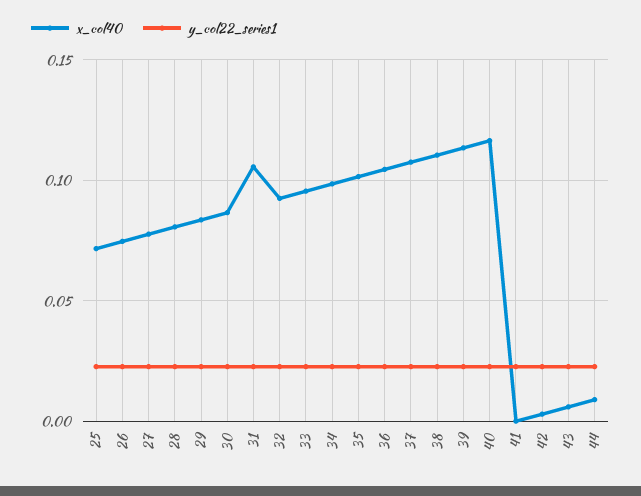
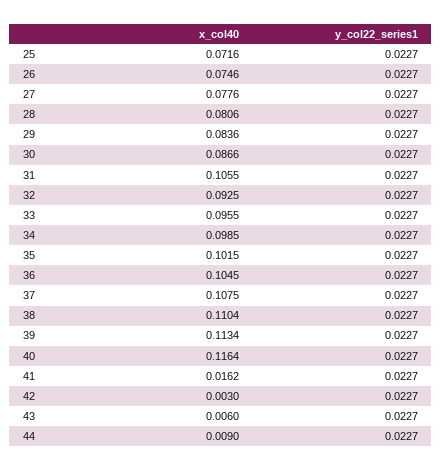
  {
    "x_col40": {
      "25": 0.0716,
      "26": 0.0746,
      "27": 0.0776,
      "28": 0.0806,
      "29": 0.0836,
      "30": 0.0866,
      "31": 0.1055,
      "32": 0.0925,
      "33": 0.0955,
      "34": 0.0985,
      "35": 0.1015,
      "36": 0.1045,
      "37": 0.1075,
      "38": 0.1104,
      "39": 0.1134,
      "40": 0.1164,
-     "41": 0,
+     "41": 0.0162,
      "42": 0.003,
      "43": 0.006,
      "44": 0.009
    },
    "y_col22_series1": {
      "25": 0.0227,
      "26": 0.0227,
      "27": 0.0227,
      "28": 0.0227,
      "29": 0.0227,
      "30": 0.0227,
      "31": 0.0227,
      "32": 0.0227,
      "33": 0.0227,
      "34": 0.0227,
      "35": 0.0227,
      "36": 0.0227,
      "37": 0.0227,
      "38": 0.0227,
      "39": 0.0227,
      "40": 0.0227,
      "41": 0.0227,
      "42": 0.0227,
      "43": 0.0227,
      "44": 0.0227
    }
  }

